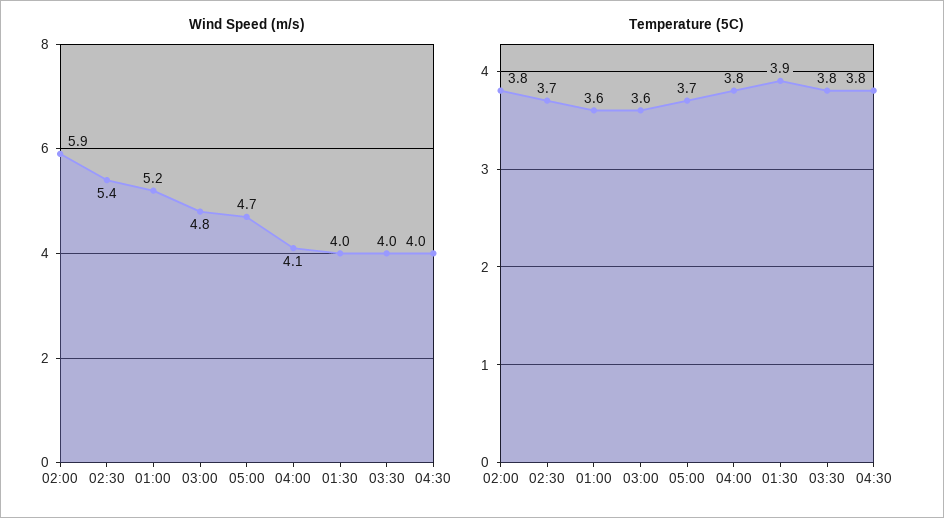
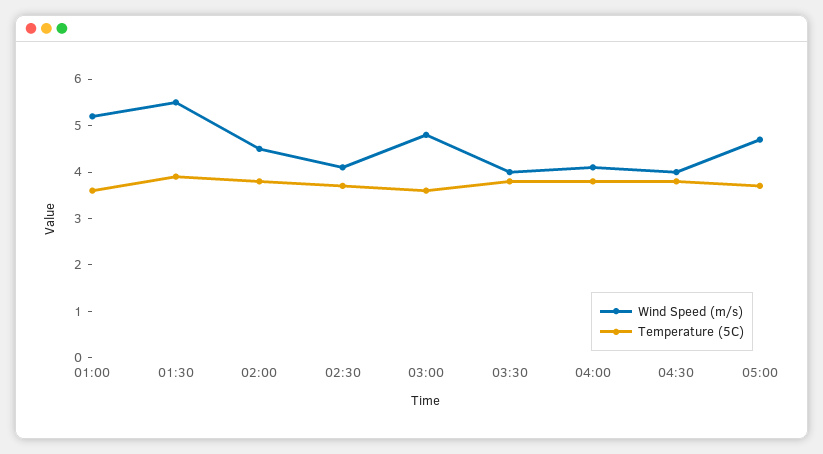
  {
    "Wind Speed (m/s)": {
-     "02:00": 5.9,
+     "02:00": 4.5,
-     "02:30": 5.4,
+     "02:30": 4,
      "01:00": 5.2,
      "03:00": 4.8,
      "05:00": 4.7,
      "04:00": 4.1,
-     "01:30": 4,
+     "01:30": 5.5,
      "03:30": 4,
      "04:30": 4
    },
    "Temperature (5C)": {
      "02:00": 3.8,
      "02:30": 3.7,
      "01:00": 3.6,
      "03:00": 3.6,
      "05:00": 3.7,
      "04:00": 3.8,
      "01:30": 3.9,
      "03:30": 3.8,
      "04:30": 3.8
    }
  }

